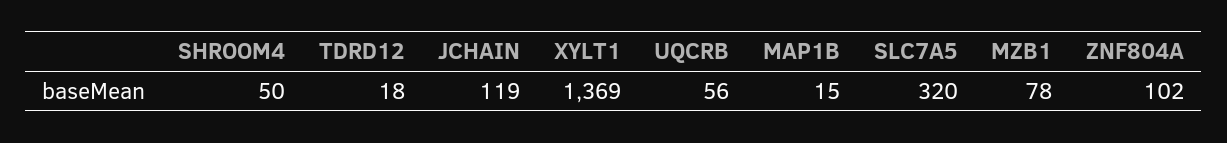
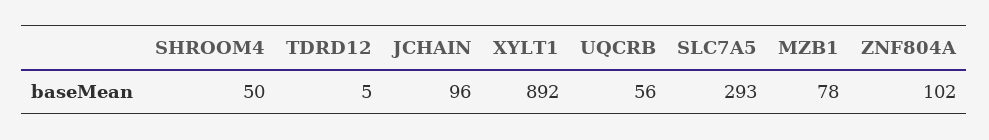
  {
    "SHROOM4": 50,
-   "TDRD12": 18,
+   "TDRD12": 5,
-   "JCHAIN": 119,
+   "JCHAIN": 96,
-   "XYLT1": 1369,
+   "XYLT1": 892,
    "UQCRB": 56,
-   "MAP1B": 15,
-   "SLC7A5": 320,
+   "SLC7A5": 293,
    "MZB1": 78,
    "ZNF804A": 102
  }

